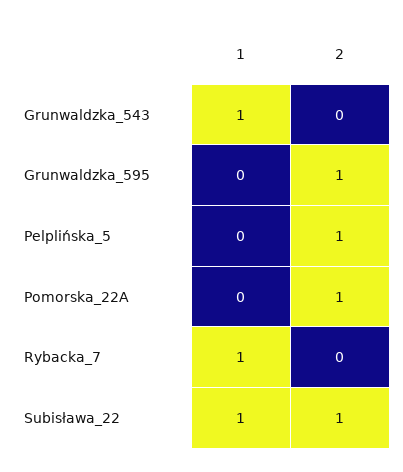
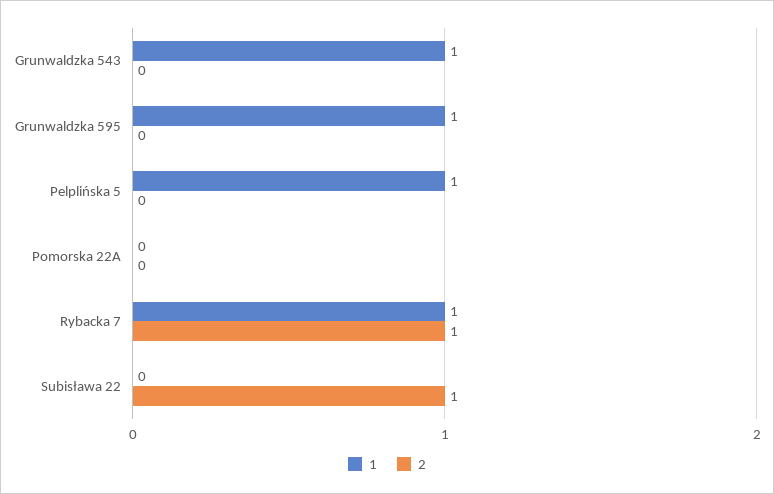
  {
    "1": {
      "Grunwaldzka_543": 1,
-     "Grunwaldzka_595": 0,
+     "Grunwaldzka_595": 1,
-     "Pelplińska_5": 0,
+     "Pelplińska_5": 1,
      "Pomorska_22A": 0,
      "Rybacka_7": 1,
-     "Subisława_22": 1
+     "Subisława_22": 0
    },
    "2": {
      "Grunwaldzka_543": 0,
-     "Grunwaldzka_595": 1,
+     "Grunwaldzka_595": 0,
-     "Pelplińska_5": 1,
+     "Pelplińska_5": 0,
-     "Pomorska_22A": 1,
+     "Pomorska_22A": 0,
-     "Rybacka_7": 0,
+     "Rybacka_7": 1,
      "Subisława_22": 1
    }
  }

